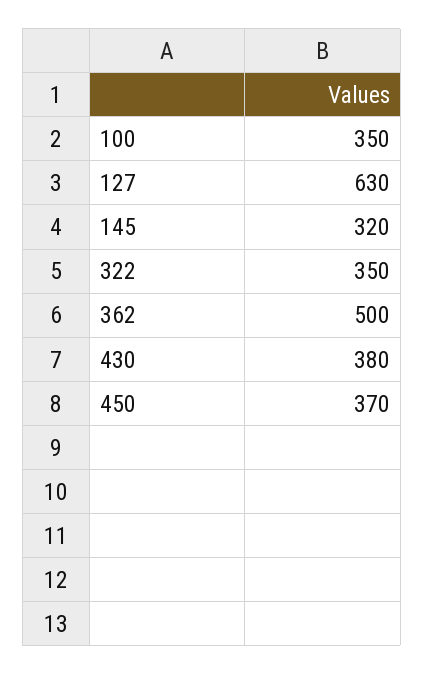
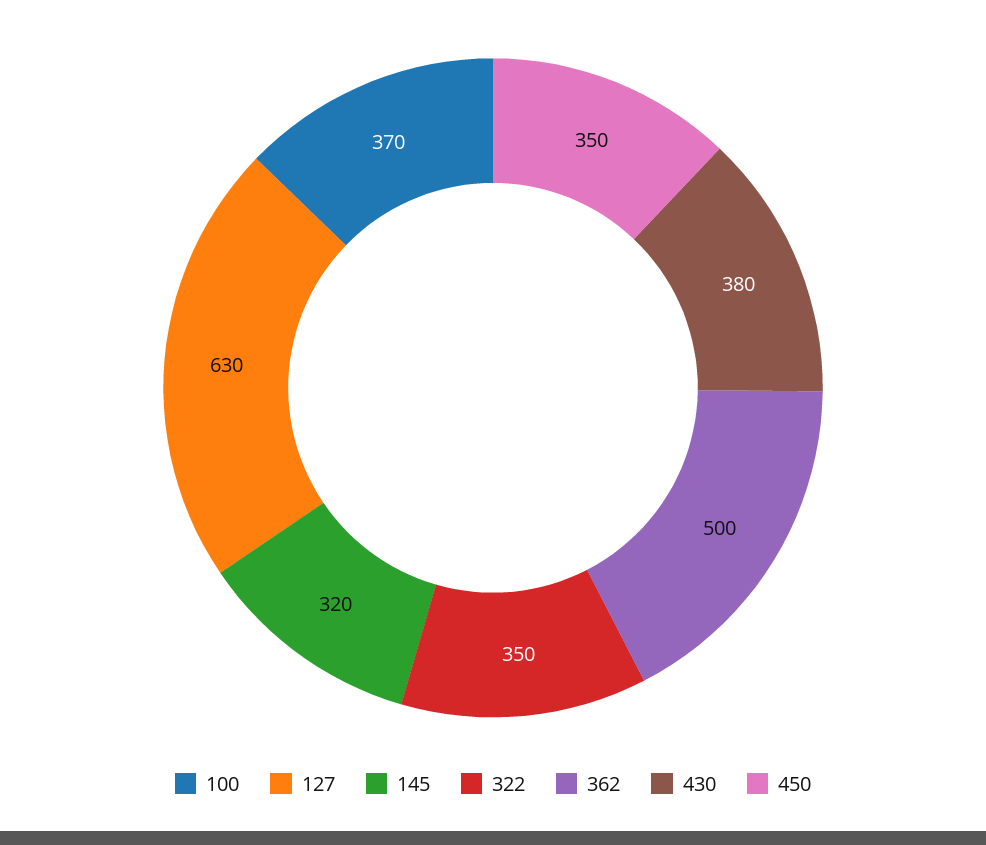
  {
-   "100": 350,
+   "100": 370,
    "127": 630,
    "145": 320,
    "322": 350,
    "362": 500,
    "430": 380,
-   "450": 370
+   "450": 350
  }

